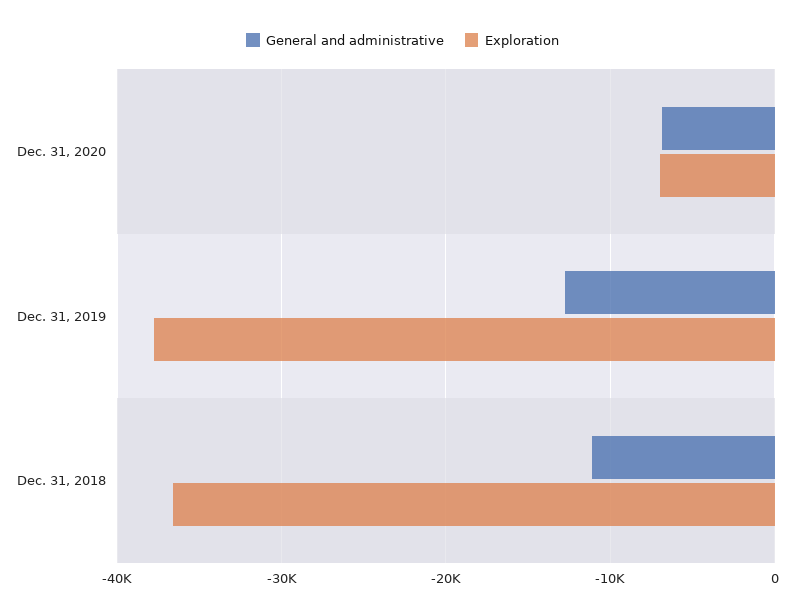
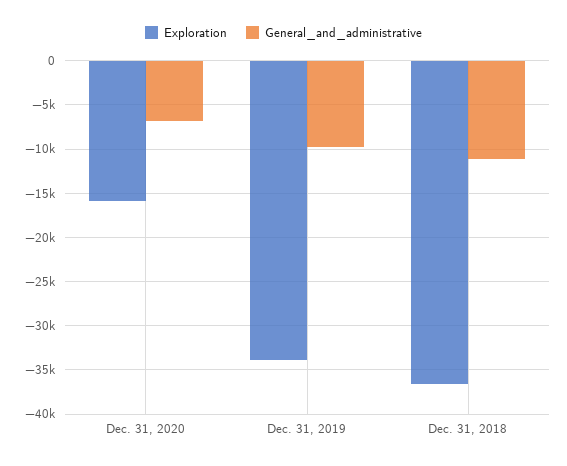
  {
    "General and administrative": {
      "Dec. 31, 2020": -7000,
-     "Dec. 31, 2019": -13000,
+     "Dec. 31, 2019": -10000,
      "Dec. 31, 2018": -11000
    },
    "Exploration": {
-     "Dec. 31, 2020": -7000,
+     "Dec. 31, 2020": -16000,
-     "Dec. 31, 2019": -38000,
+     "Dec. 31, 2019": -34000,
      "Dec. 31, 2018": -37000
    }
  }

